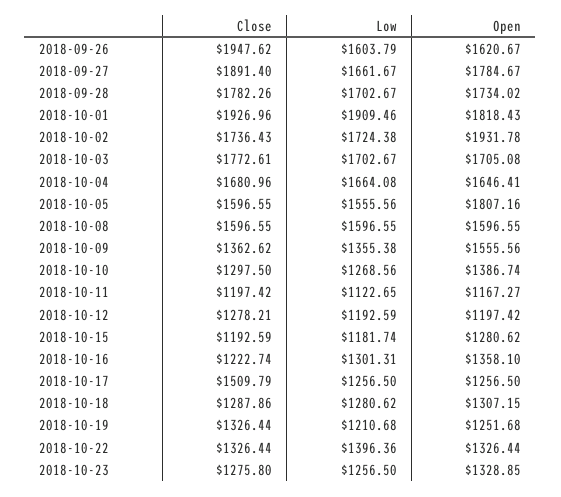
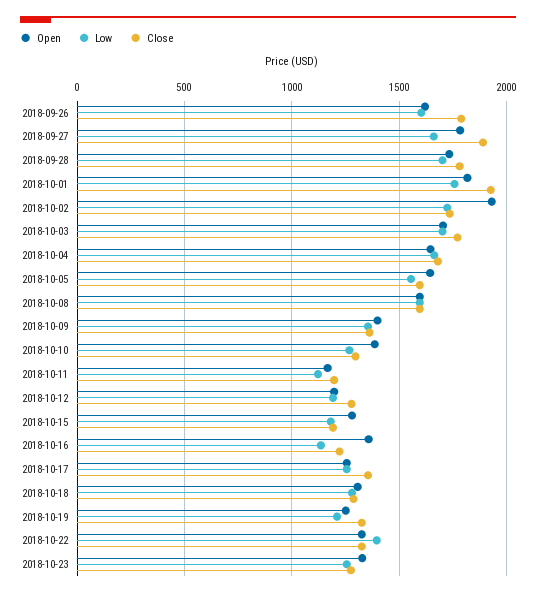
  {
    "Close": {
-     "2018-09-26": 1947.62,
+     "2018-09-26": 1800,
      "2018-09-27": 1891.4,
      "2018-09-28": 1782.26,
      "2018-10-01": 1926.96,
      "2018-10-02": 1736.43,
      "2018-10-03": 1772.61,
      "2018-10-04": 1680.96,
      "2018-10-05": 1596.55,
      "2018-10-08": 1596.55,
      "2018-10-09": 1362.62,
      "2018-10-10": 1297.5,
      "2018-10-11": 1197.42,
      "2018-10-12": 1278.21,
      "2018-10-15": 1192.59,
      "2018-10-16": 1222.74,
-     "2018-10-17": 1509.79,
+     "2018-10-17": 1350,
      "2018-10-18": 1287.86,
      "2018-10-19": 1326.44,
      "2018-10-22": 1326.44,
      "2018-10-23": 1275.8
    },
    "Low": {
      "2018-09-26": 1603.79,
      "2018-09-27": 1661.67,
      "2018-09-28": 1702.67,
-     "2018-10-01": 1909.46,
+     "2018-10-01": 1750,
      "2018-10-02": 1724.38,
      "2018-10-03": 1702.67,
      "2018-10-04": 1664.08,
      "2018-10-05": 1555.56,
      "2018-10-08": 1596.55,
      "2018-10-09": 1355.38,
      "2018-10-10": 1268.56,
      "2018-10-11": 1122.65,
      "2018-10-12": 1192.59,
      "2018-10-15": 1181.74,
-     "2018-10-16": 1301.31,
+     "2018-10-16": 1150,
      "2018-10-17": 1256.5,
      "2018-10-18": 1280.62,
      "2018-10-19": 1210.68,
      "2018-10-22": 1396.36,
      "2018-10-23": 1256.5
    },
    "Open": {
      "2018-09-26": 1620.67,
      "2018-09-27": 1784.67,
      "2018-09-28": 1734.02,
      "2018-10-01": 1818.43,
      "2018-10-02": 1931.78,
      "2018-10-03": 1705.08,
      "2018-10-04": 1646.41,
-     "2018-10-05": 1807.16,
+     "2018-10-05": 1650,
      "2018-10-08": 1596.55,
-     "2018-10-09": 1555.56,
+     "2018-10-09": 1400,
      "2018-10-10": 1386.74,
      "2018-10-11": 1167.27,
      "2018-10-12": 1197.42,
      "2018-10-15": 1280.62,
      "2018-10-16": 1358.1,
      "2018-10-17": 1256.5,
      "2018-10-18": 1307.15,
      "2018-10-19": 1251.68,
      "2018-10-22": 1326.44,
      "2018-10-23": 1328.85
    }
  }

